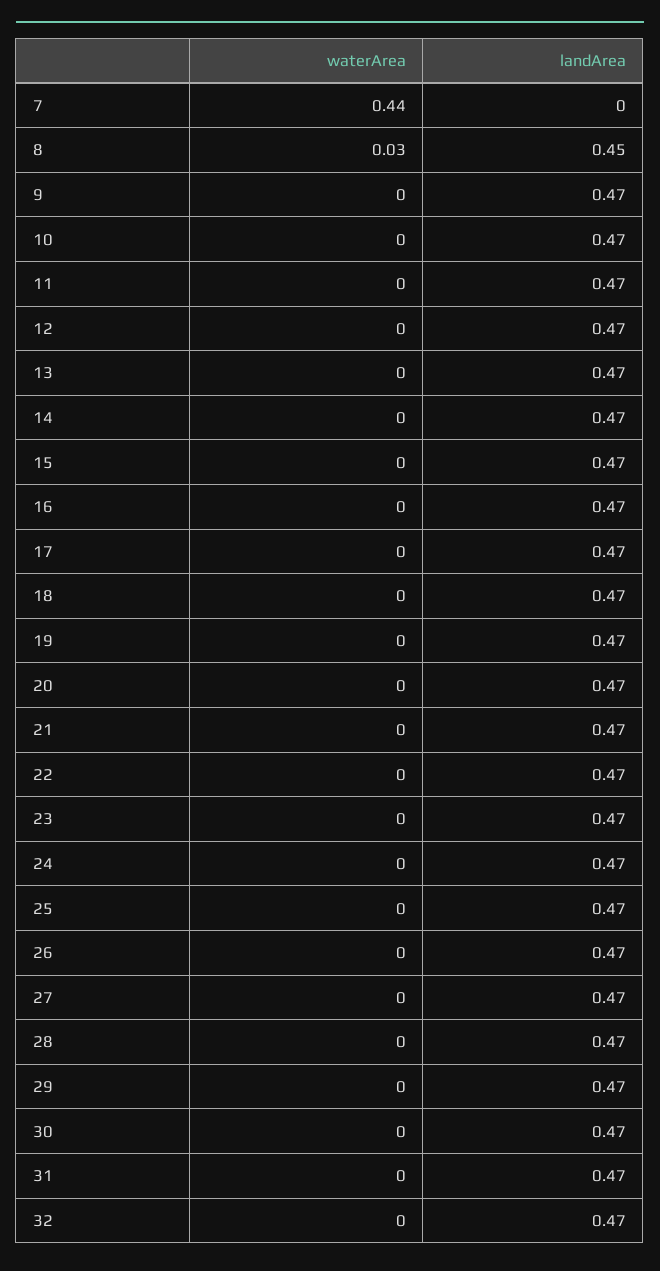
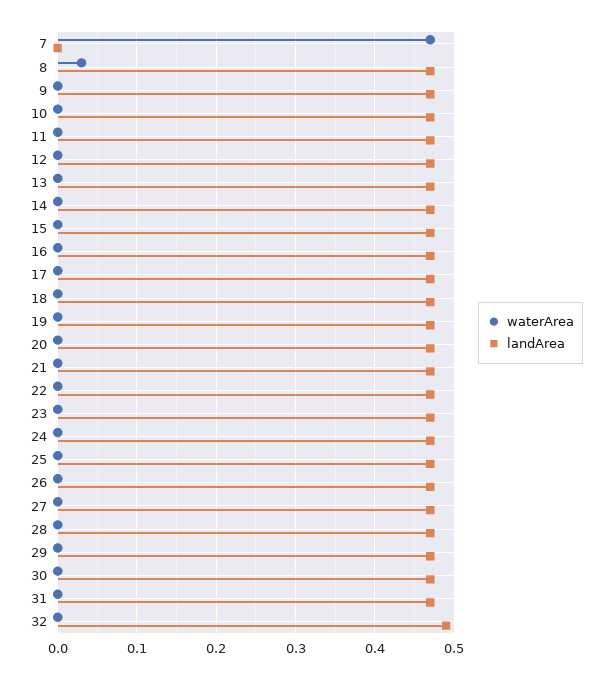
  {
    "waterArea": {
-     "7": 0.44,
+     "7": 0.47,
      "8": 0.03,
      "9": 0,
      "10": 0,
      "11": 0,
      "12": 0,
      "13": 0,
      "14": 0,
      "15": 0,
      "16": 0,
      "17": 0,
      "18": 0,
      "19": 0,
      "20": 0,
      "21": 0,
      "22": 0,
      "23": 0,
      "24": 0,
      "25": 0,
      "26": 0,
      "27": 0,
      "28": 0,
      "29": 0,
      "30": 0,
      "31": 0,
      "32": 0
    },
    "landArea": {
      "7": 0,
-     "8": 0.45,
+     "8": 0.47,
      "9": 0.47,
      "10": 0.47,
      "11": 0.47,
      "12": 0.47,
      "13": 0.47,
      "14": 0.47,
      "15": 0.47,
      "16": 0.47,
      "17": 0.47,
      "18": 0.47,
      "19": 0.47,
      "20": 0.47,
      "21": 0.47,
      "22": 0.47,
      "23": 0.47,
      "24": 0.47,
      "25": 0.47,
      "26": 0.47,
      "27": 0.47,
      "28": 0.47,
      "29": 0.47,
      "30": 0.47,
      "31": 0.47,
-     "32": 0.47
+     "32": 0.49
    }
  }

